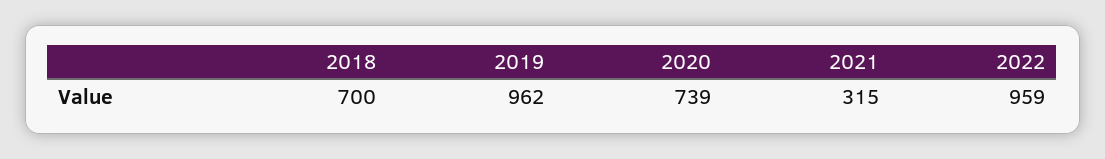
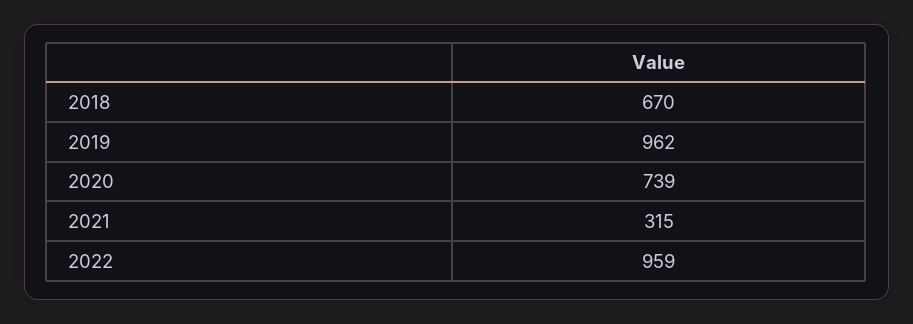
  {
-   "2018": 700,
+   "2018": 670,
    "2019": 962,
    "2020": 739,
    "2021": 315,
    "2022": 959
  }

